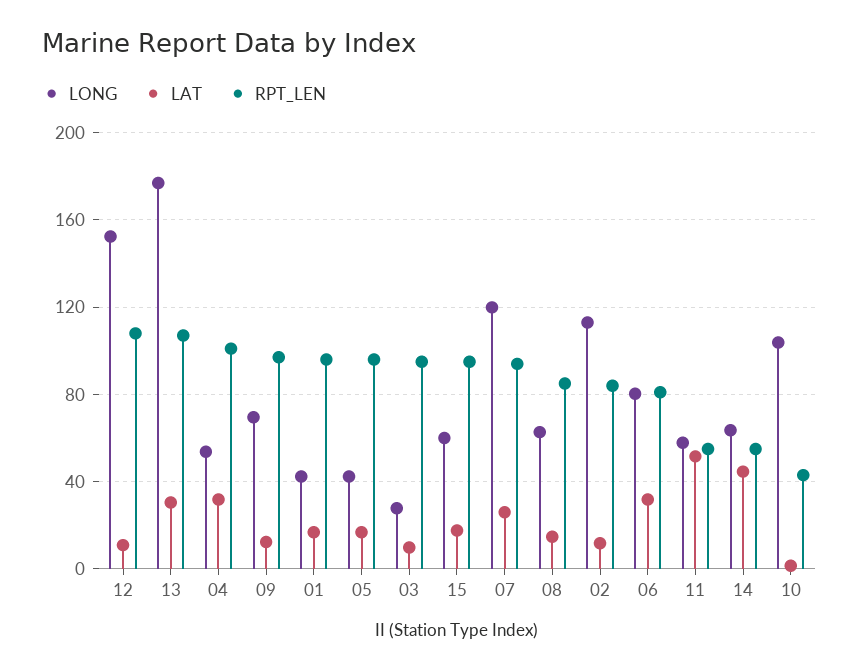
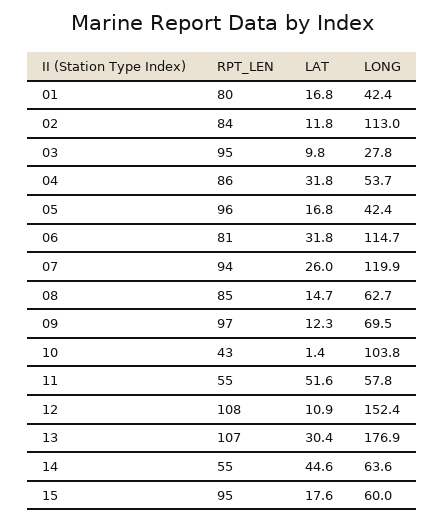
  {
    "LONG": {
      "12": 152.4,
      "13": 176.9,
      "04": 53.7,
      "09": 69.5,
      "01": 42.4,
      "05": 42.4,
      "03": 27.8,
      "15": 60,
      "07": 119.9,
      "08": 62.7,
      "02": 113,
-     "06": 80,
+     "06": 114.7,
      "11": 57.8,
      "14": 63.6,
      "10": 103.8
    },
    "LAT": {
      "12": 10.9,
      "13": 30.4,
      "04": 31.8,
      "09": 12.3,
      "01": 16.8,
      "05": 16.8,
      "03": 9.8,
      "15": 17.6,
      "07": 26,
      "08": 14.7,
      "02": 11.8,
      "06": 31.8,
      "11": 51.6,
      "14": 44.6,
      "10": 1.4
    },
    "RPT_LEN": {
      "12": 108,
      "13": 107,
-     "04": 100,
+     "04": 86,
      "09": 97,
-     "01": 95,
+     "01": 80,
      "05": 96,
      "03": 95,
      "15": 95,
      "07": 94,
      "08": 85,
      "02": 84,
      "06": 81,
      "11": 55,
      "14": 55,
      "10": 43
    }
  }

